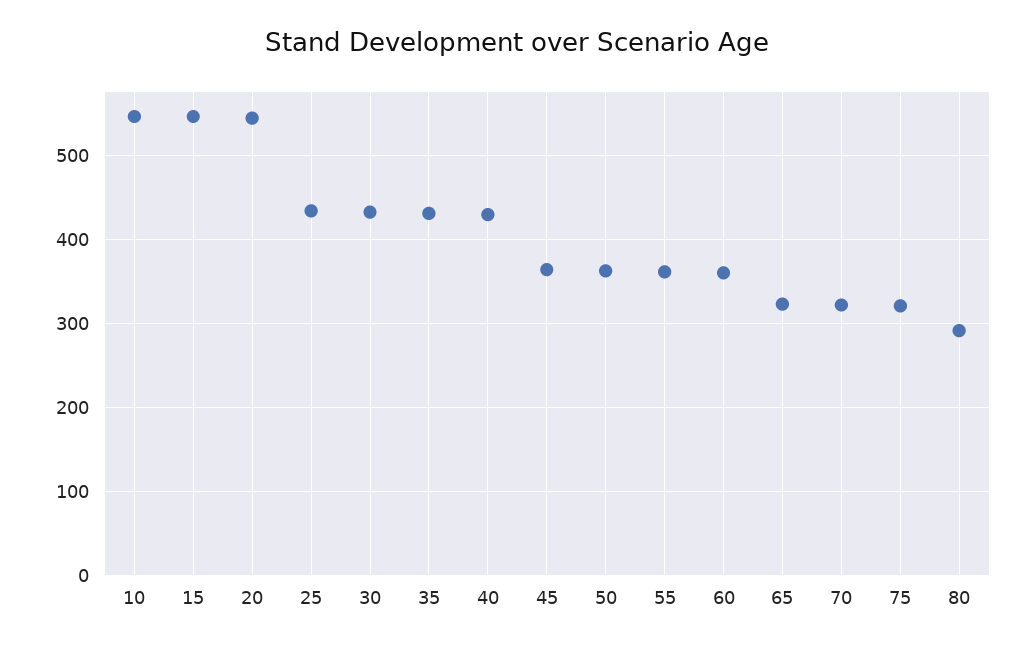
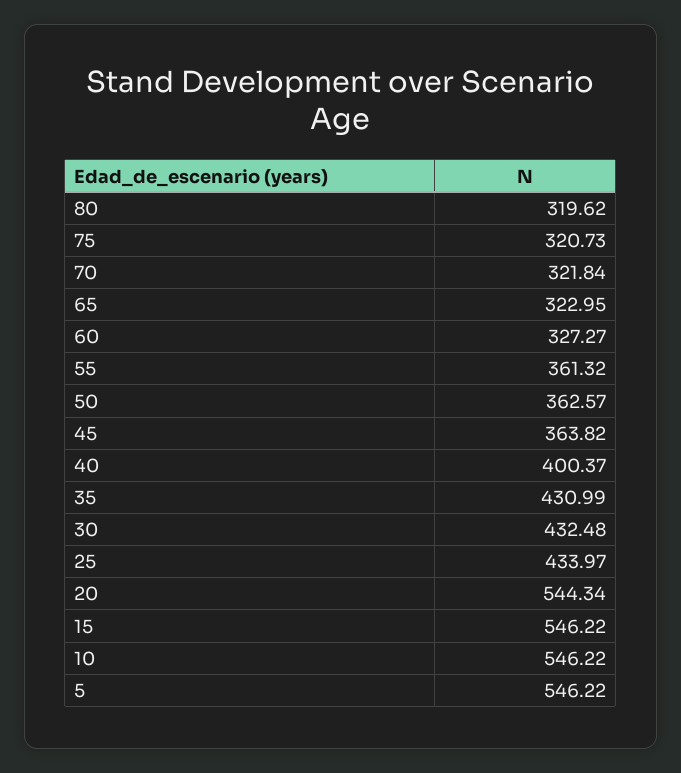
  {
    "10": 546.22,
    "15": 546.22,
    "20": 544.34,
    "25": 433.97,
    "30": 432.48,
    "35": 430.99,
-   "40": 430,
+   "40": 400.37,
    "45": 363.82,
    "50": 362.57,
    "55": 361.32,
-   "60": 360,
+   "60": 327.27,
    "65": 322.95,
    "70": 321.84,
    "75": 320.73,
-   "80": 290
+   "80": 319.62,
+   "5": 546.22
  }

